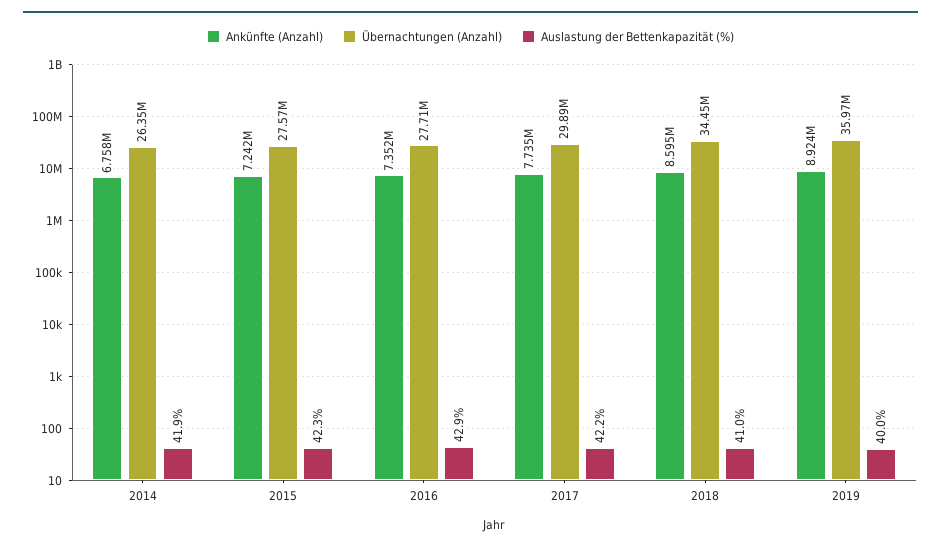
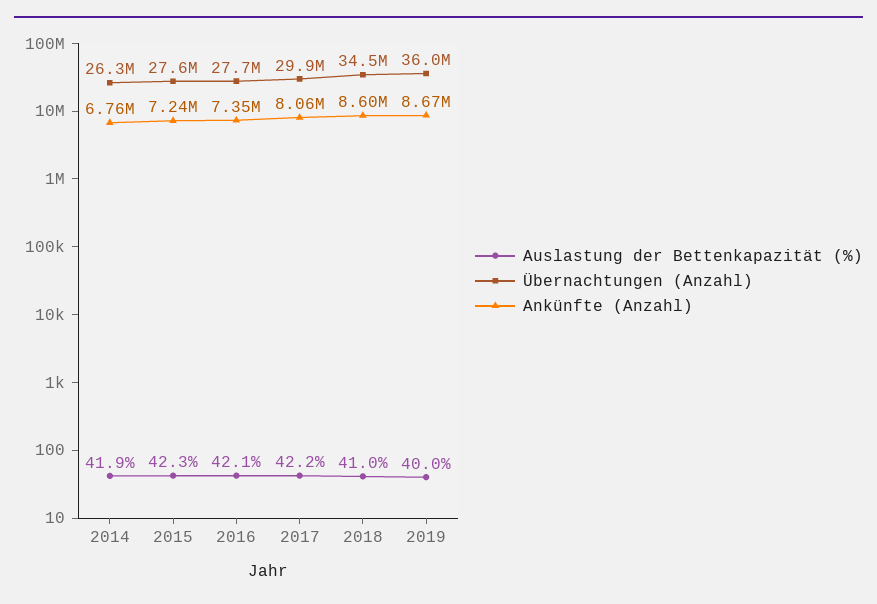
  {
    "Ankünfte (Anzahl)": {
      "2014": 6758000,
      "2015": 7242000,
      "2016": 7352000,
-     "2017": 7735000,
+     "2017": 8060000,
      "2018": 8595000,
-     "2019": 8924000
+     "2019": 8670000
    },
    "Übernachtungen (Anzahl)": {
      "2014": 26350000,
      "2015": 27570000,
      "2016": 27710000,
      "2017": 29890000,
      "2018": 34450000,
      "2019": 35970000
    },
    "Auslastung der Bettenkapazität (%)": {
      "2014": 41.9,
      "2015": 42.3,
-     "2016": 42.9,
+     "2016": 42.1,
      "2017": 42.2,
      "2018": 41,
      "2019": 40
    }
  }

